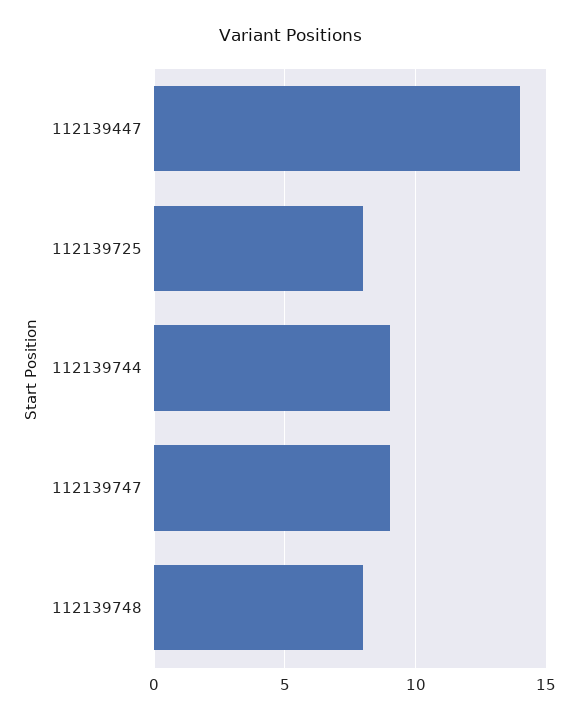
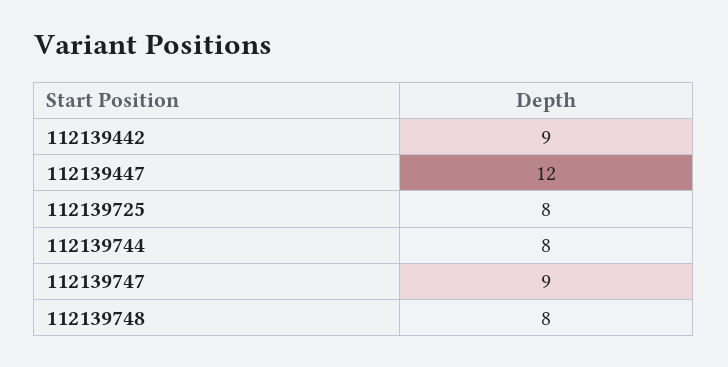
  {
-   "112139447": 14,
+   "112139447": 12,
    "112139725": 8,
-   "112139744": 9,
+   "112139744": 8,
    "112139747": 9,
-   "112139748": 8
+   "112139748": 8,
+   "112139442": 9
  }

